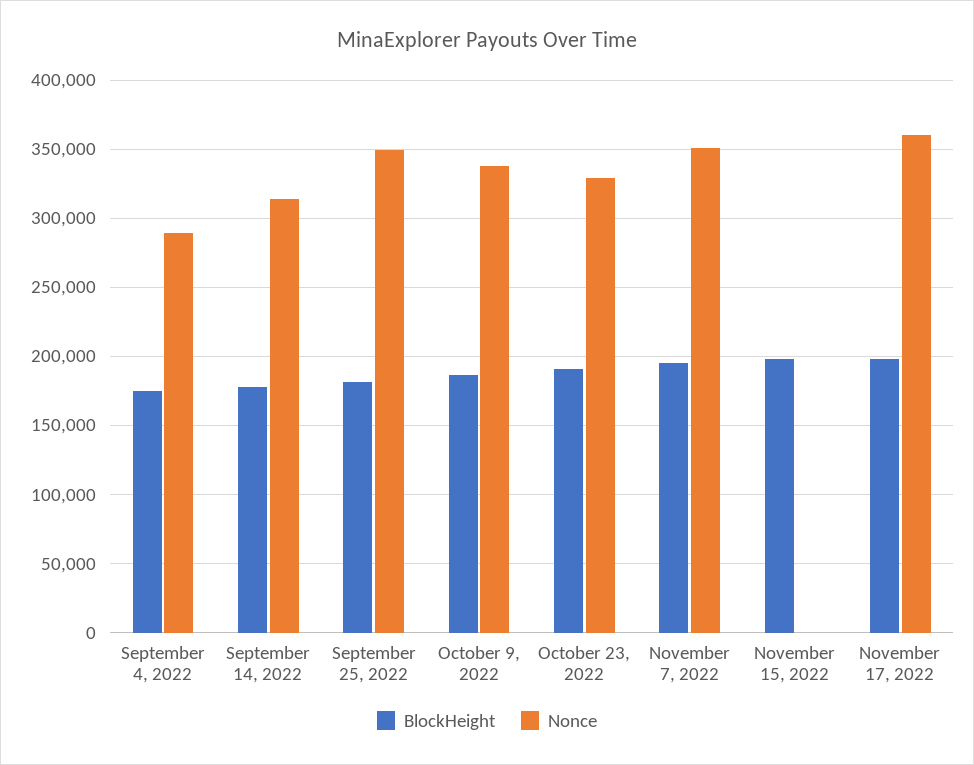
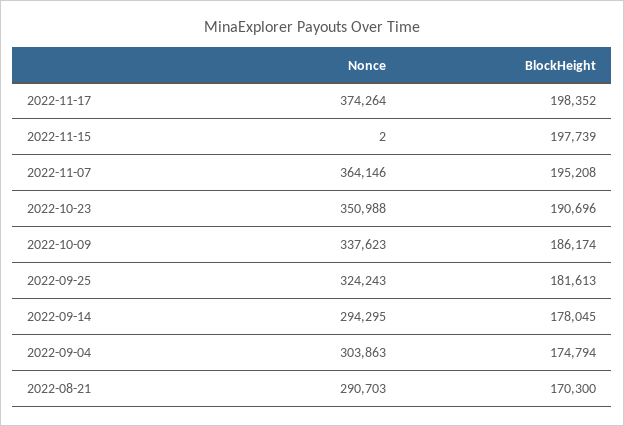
  {
    "BlockHeight": {
      "September 4, 2022": 174794,
      "September 14, 2022": 178045,
      "September 25, 2022": 181613,
      "October 9, 2022": 186174,
      "October 23, 2022": 190696,
      "November 7, 2022": 195208,
      "November 15, 2022": 197739,
-     "November 17, 2022": 198352
+     "November 17, 2022": 198352,
+     "2022-08-21": 170300
    },
    "Nonce": {
-     "September 4, 2022": 290000,
+     "September 4, 2022": 303863,
-     "September 14, 2022": 315000,
+     "September 14, 2022": 294295,
-     "September 25, 2022": 350000,
+     "September 25, 2022": 324243,
      "October 9, 2022": 337623,
-     "October 23, 2022": 330000,
+     "October 23, 2022": 350988,
-     "November 7, 2022": 350000,
+     "November 7, 2022": 364146,
      "November 15, 2022": 2,
-     "November 17, 2022": 360000
+     "November 17, 2022": 374264,
+     "2022-08-21": 290703
    }
  }

